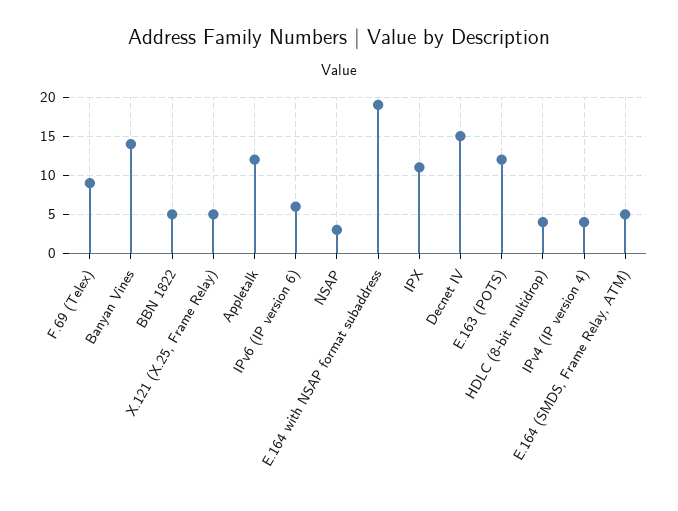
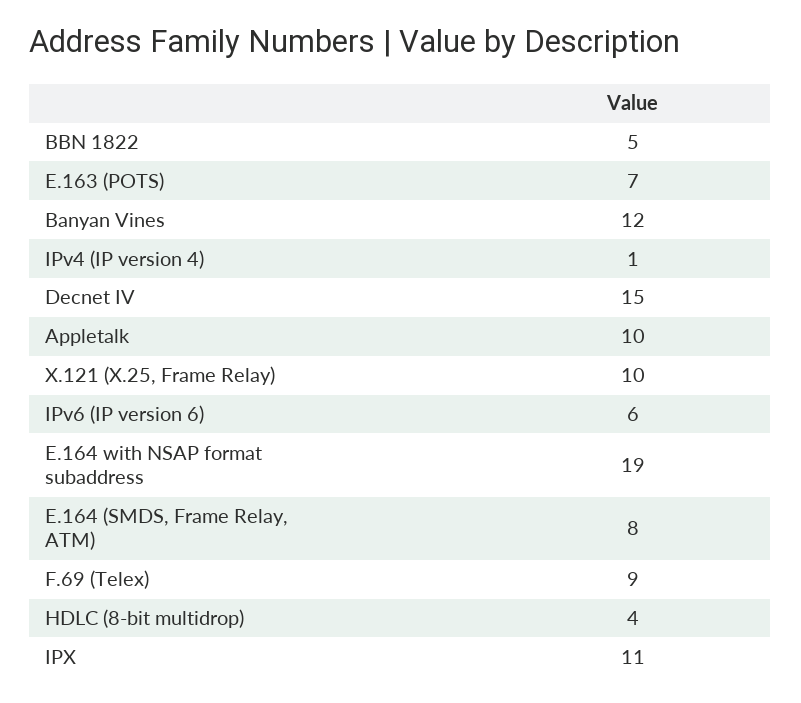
  {
    "F.69 (Telex)": 9,
-   "Banyan Vines": 14,
+   "Banyan Vines": 12,
    "BBN 1822": 5,
-   "X.121 (X.25, Frame Relay)": 5,
+   "X.121 (X.25, Frame Relay)": 10,
-   "Appletalk": 12,
+   "Appletalk": 10,
    "IPv6 (IP version 6)": 6,
-   "NSAP": 3,
    "E.164 with NSAP format subaddress": 19,
    "IPX": 11,
    "Decnet IV": 15,
-   "E.163 (POTS)": 12,
+   "E.163 (POTS)": 7,
    "HDLC (8-bit multidrop)": 4,
-   "IPv4 (IP version 4)": 4,
+   "IPv4 (IP version 4)": 1,
-   "E.164 (SMDS, Frame Relay, ATM)": 5
+   "E.164 (SMDS, Frame Relay, ATM)": 8
  }

